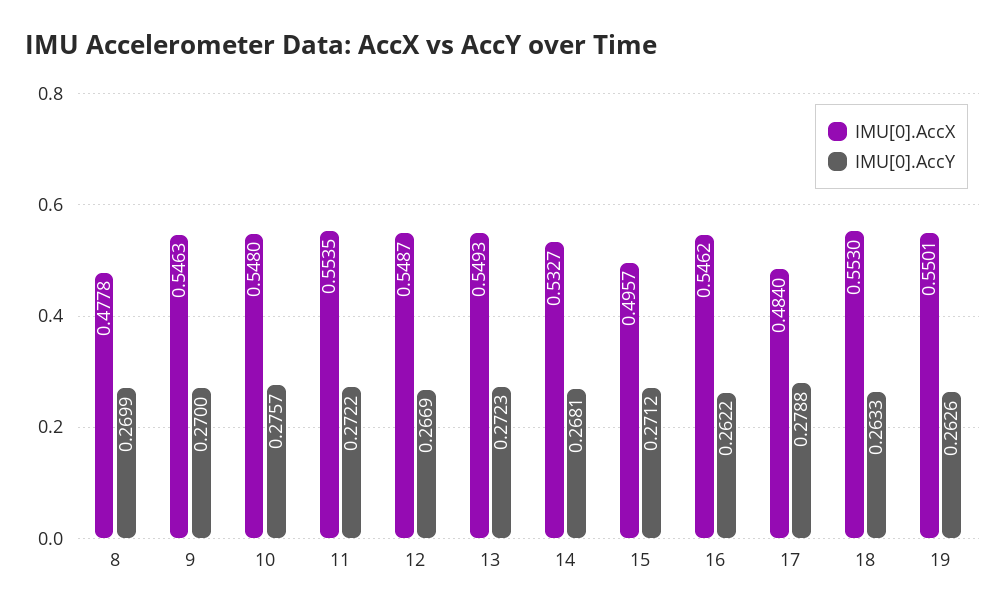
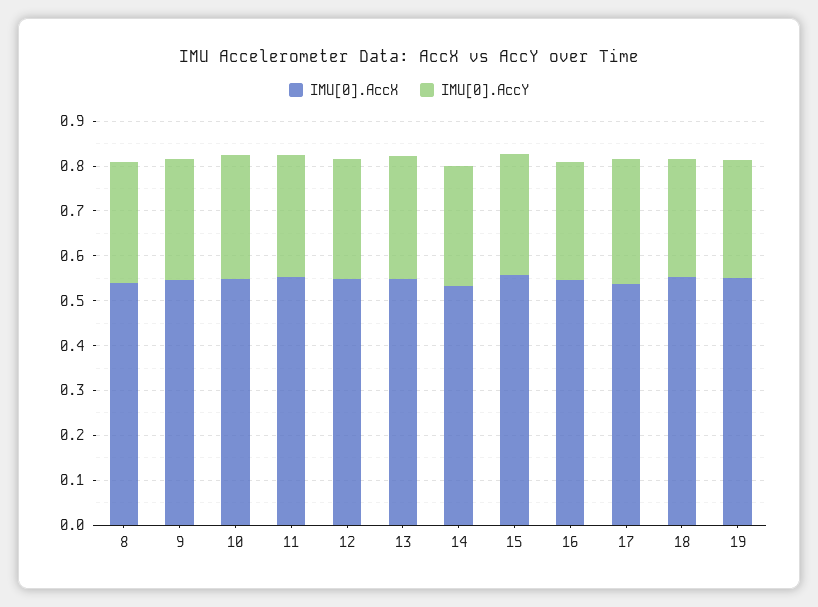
  {
    "IMU[0].AccX": {
-     "8": 0.4778,
+     "8": 0.54,
      "9": 0.5463,
      "10": 0.548,
      "11": 0.5535,
      "12": 0.5487,
      "13": 0.5493,
      "14": 0.5327,
-     "15": 0.4957,
+     "15": 0.56,
      "16": 0.5462,
-     "17": 0.484,
+     "17": 0.54,
      "18": 0.553,
      "19": 0.5501
    },
    "IMU[0].AccY": {
      "8": 0.2699,
      "9": 0.27,
      "10": 0.2757,
      "11": 0.2722,
      "12": 0.2669,
      "13": 0.2723,
      "14": 0.2681,
      "15": 0.2712,
      "16": 0.2622,
      "17": 0.2788,
      "18": 0.2633,
      "19": 0.2626
    }
  }

